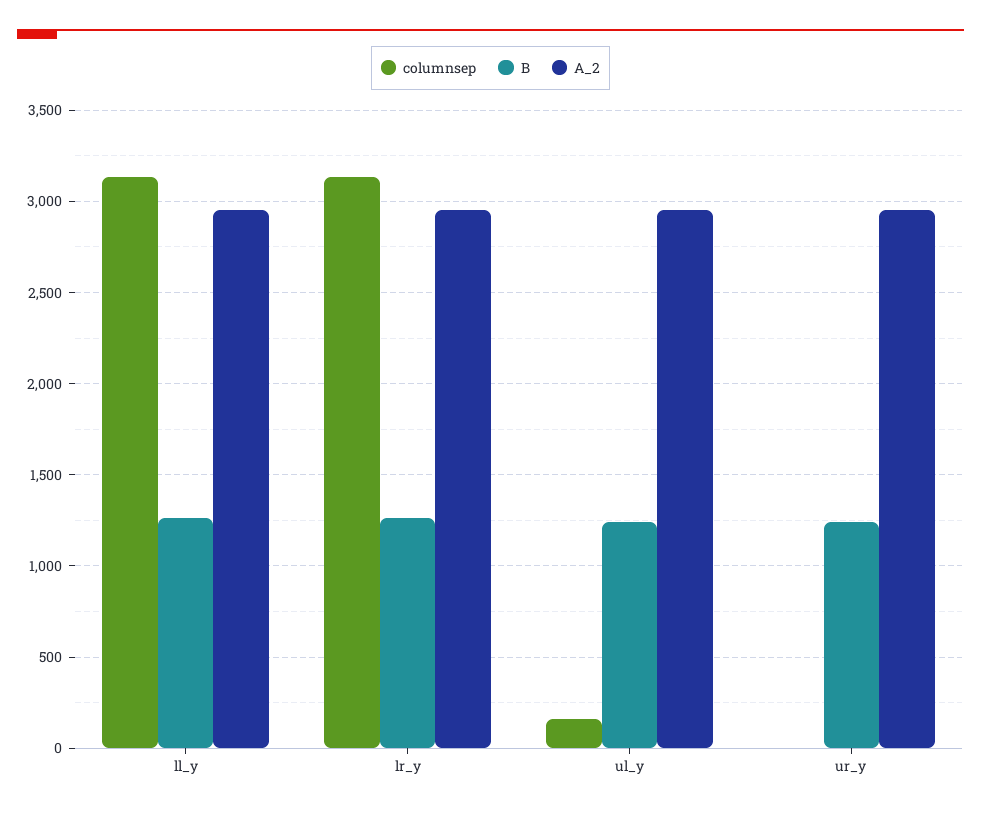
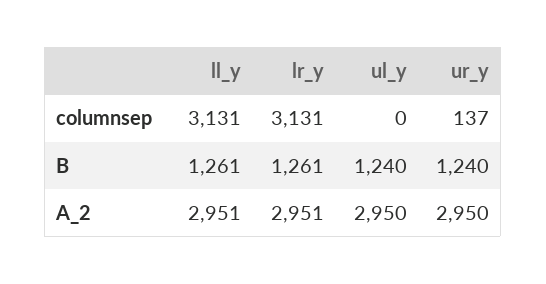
  {
    "columnsep": {
      "ll_y": 3131,
      "lr_y": 3131,
-     "ul_y": 150,
+     "ul_y": 0,
-     "ur_y": 0
+     "ur_y": 137
    },
    "B": {
      "ll_y": 1261,
      "lr_y": 1261,
      "ul_y": 1240,
      "ur_y": 1240
    },
    "A_2": {
      "ll_y": 2951,
      "lr_y": 2951,
      "ul_y": 2950,
      "ur_y": 2950
    }
  }

